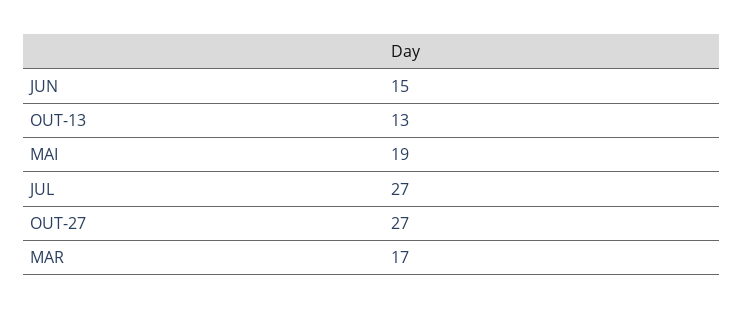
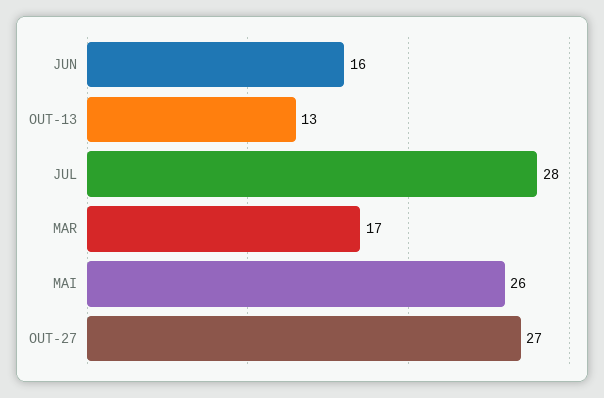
  {
-   "JUN": 15,
+   "JUN": 16,
    "OUT-13": 13,
-   "MAI": 19,
+   "MAI": 26,
-   "JUL": 27,
+   "JUL": 28,
    "OUT-27": 27,
    "MAR": 17
  }

